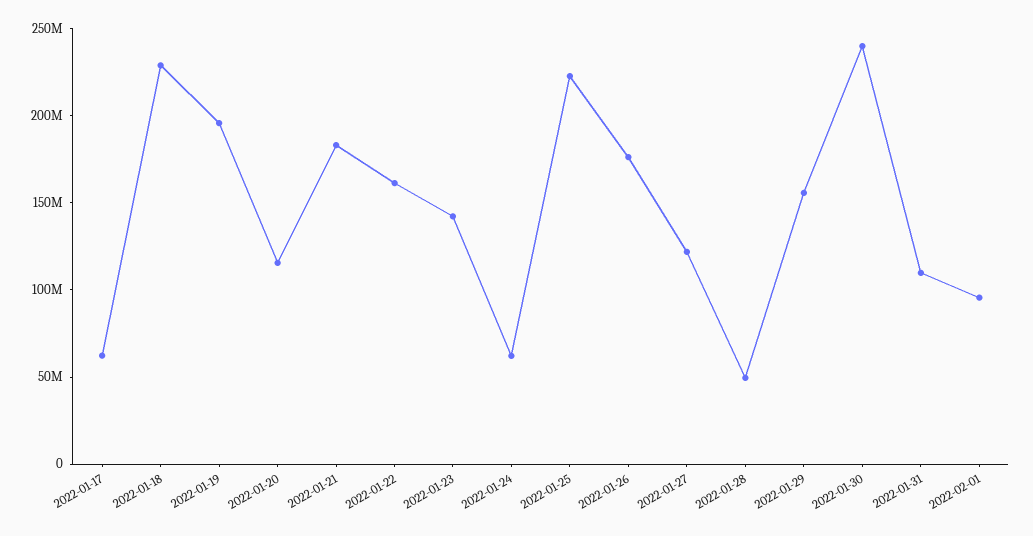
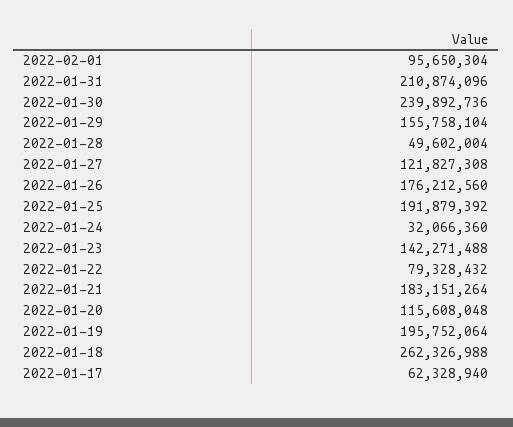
  {
    "2022-01-17": 62328940,
-   "2022-01-18": 230000000,
+   "2022-01-18": 262326988,
    "2022-01-19": 195752064,
    "2022-01-20": 115608048,
    "2022-01-21": 183151264,
-   "2022-01-22": 160000000,
+   "2022-01-22": 79328432,
    "2022-01-23": 142271488,
-   "2022-01-24": 60000000,
+   "2022-01-24": 32066360,
-   "2022-01-25": 220000000,
+   "2022-01-25": 191879392,
    "2022-01-26": 176212560,
    "2022-01-27": 121827308,
    "2022-01-28": 49602004,
    "2022-01-29": 155758104,
    "2022-01-30": 239892736,
-   "2022-01-31": 110000000,
+   "2022-01-31": 210874096,
    "2022-02-01": 95650304
  }

